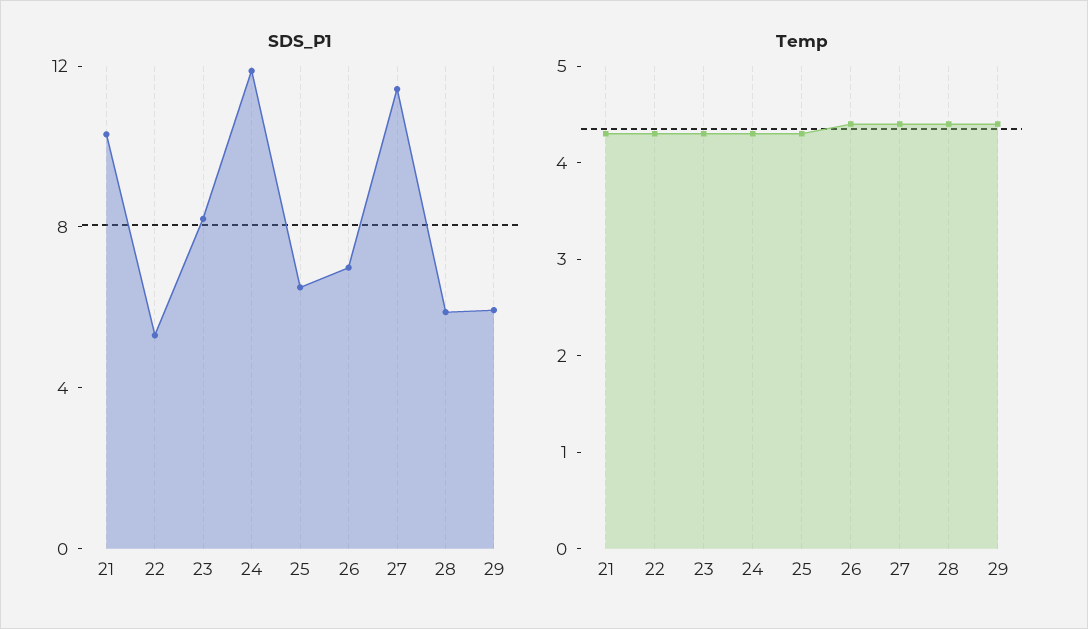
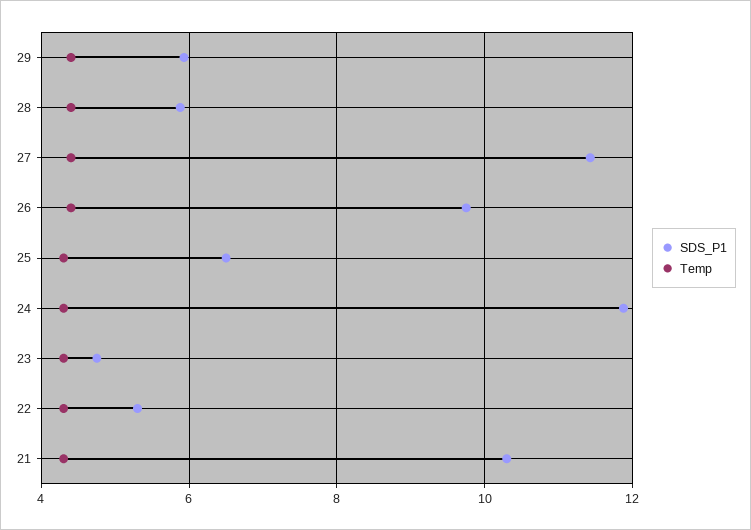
  {
    "SDS_P1": {
      "21": 10.4,
      "22": 5.4,
-     "23": 8,
+     "23": 4.8,
      "24": 11.8,
      "25": 6.6,
-     "26": 7,
+     "26": 9.8,
      "27": 11.4,
      "28": 5.8,
      "29": 6
    },
    "Temp": {
      "21": 4.3,
      "22": 4.3,
      "23": 4.3,
      "24": 4.3,
      "25": 4.3,
      "26": 4.4,
      "27": 4.4,
      "28": 4.4,
      "29": 4.4
    }
  }

